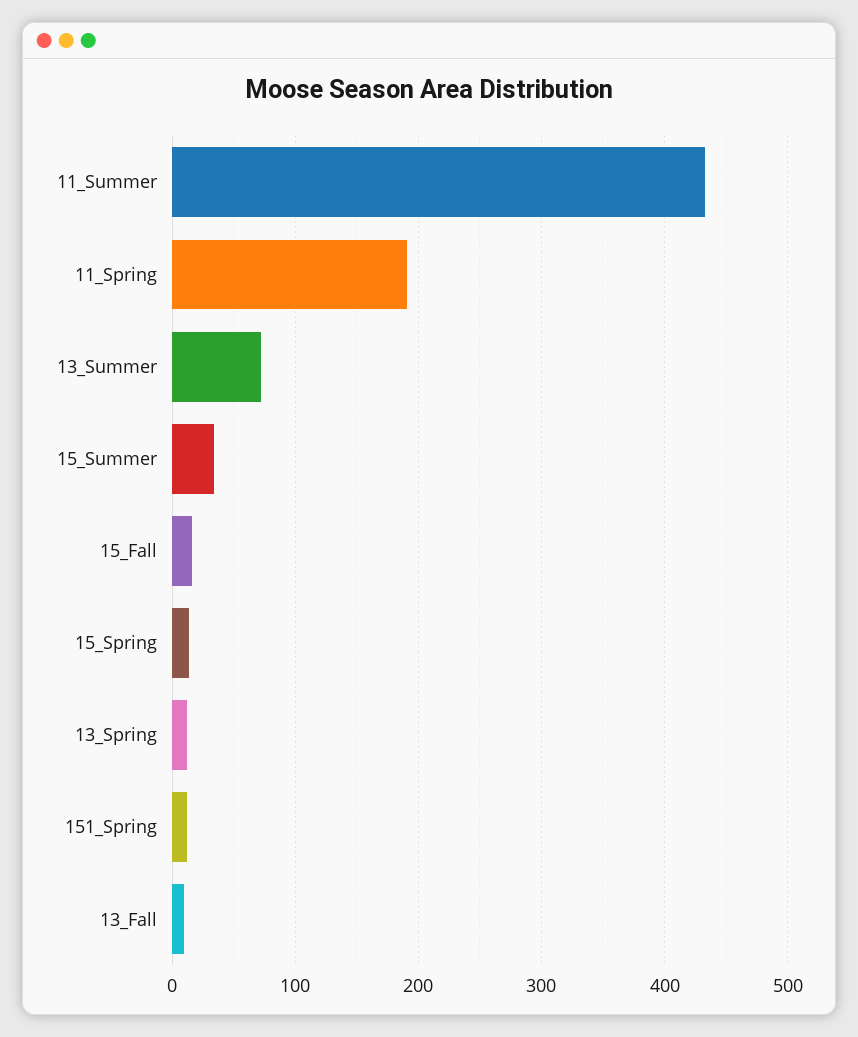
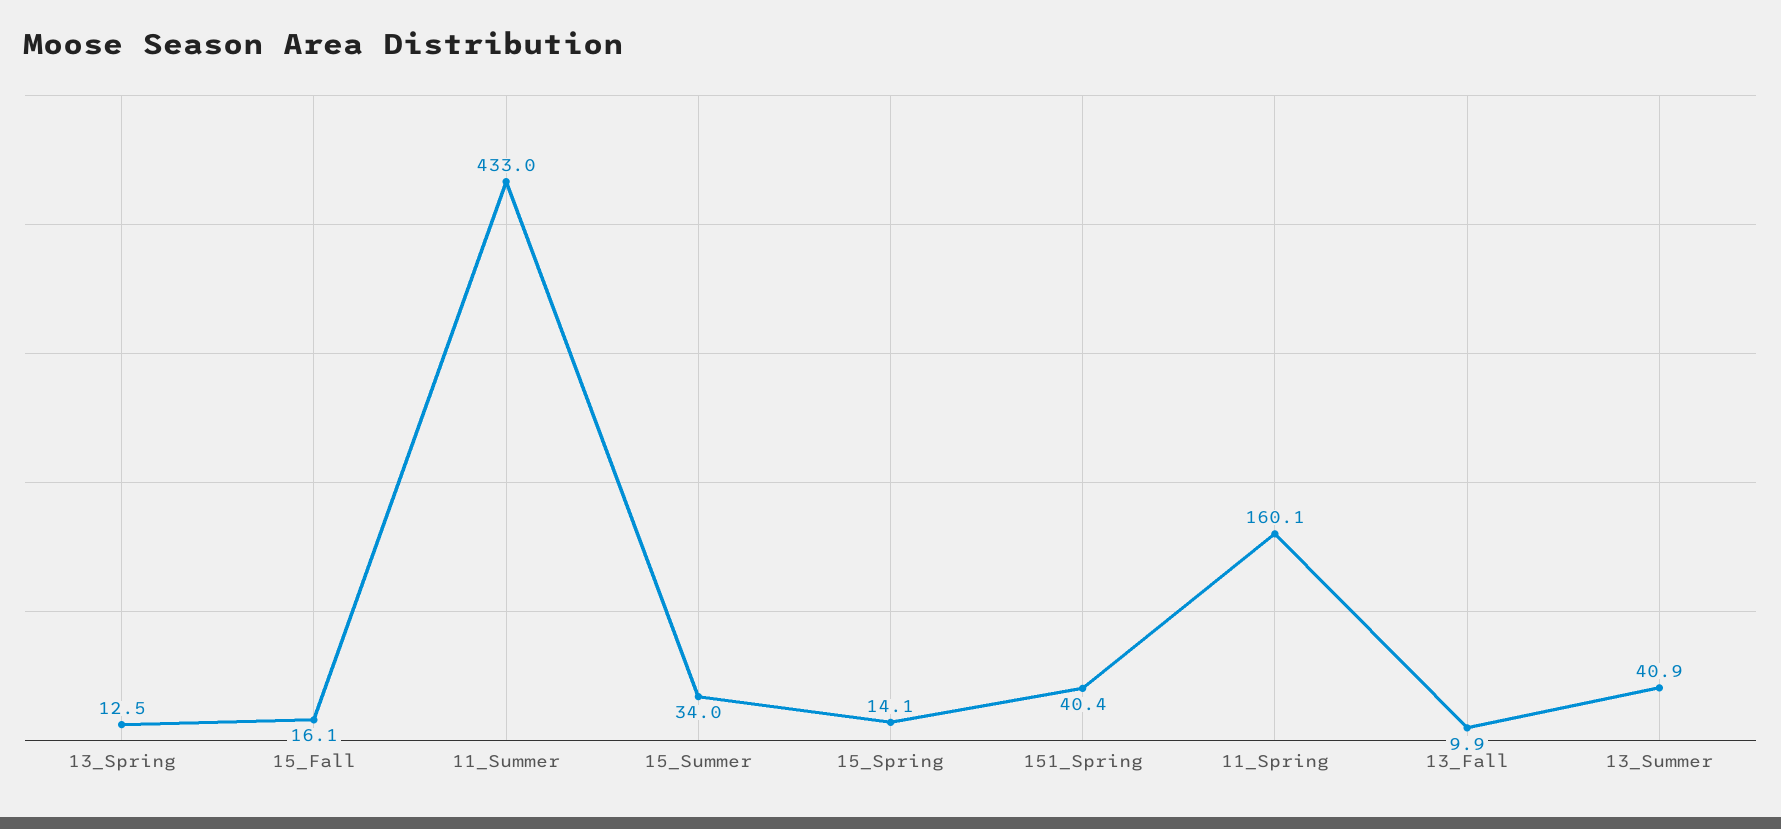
  {
    "11_Summer": 433,
-   "11_Spring": 190,
+   "11_Spring": 160.1,
-   "13_Summer": 70,
+   "13_Summer": 40.9,
    "15_Summer": 34,
    "15_Fall": 16.1,
    "15_Spring": 14.1,
    "13_Spring": 12.5,
-   "151_Spring": 10,
+   "151_Spring": 40.4,
    "13_Fall": 9.9
  }

